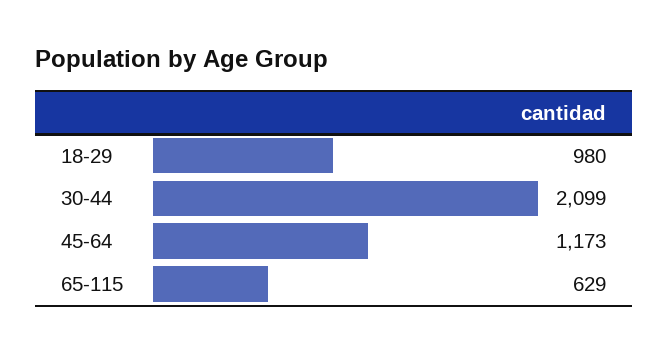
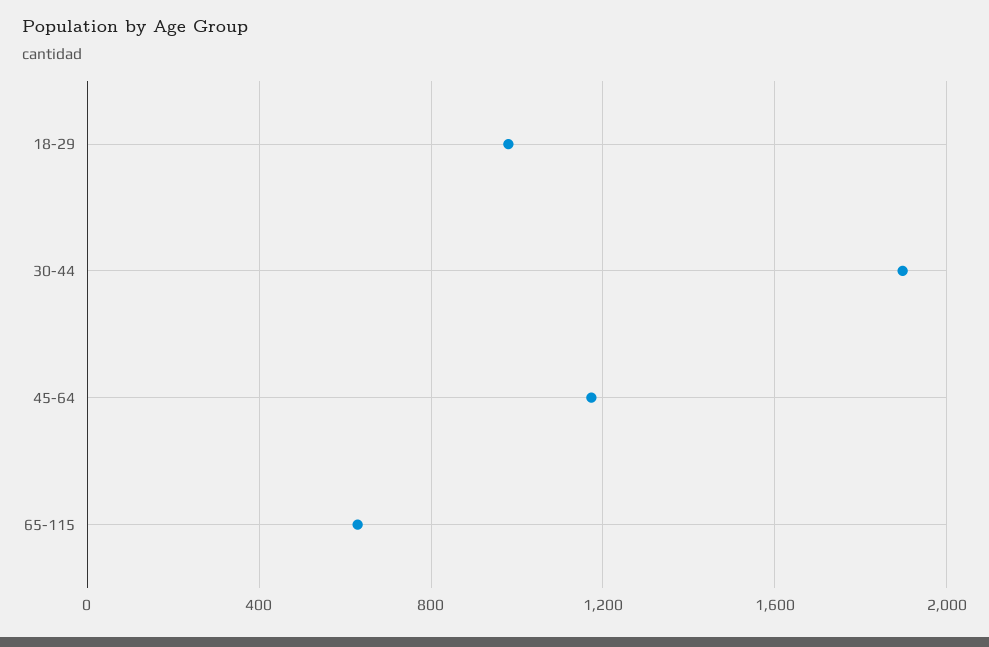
  {
    "18-29": 980,
-   "30-44": 2099,
+   "30-44": 1900,
    "45-64": 1173,
    "65-115": 629
  }

